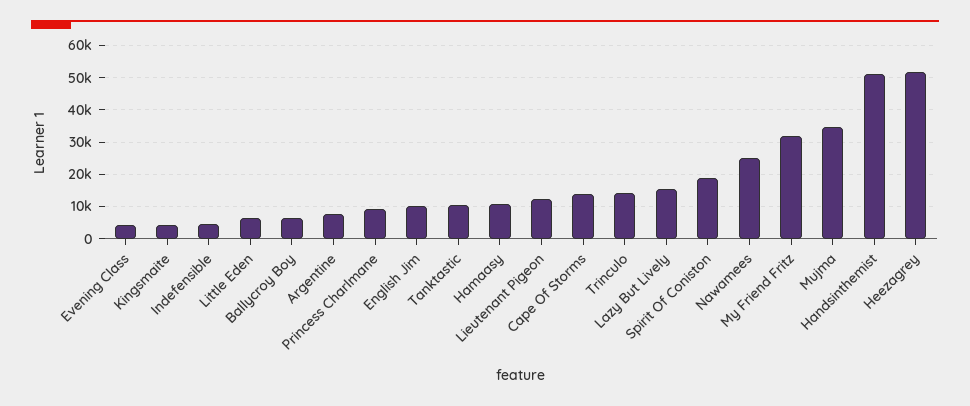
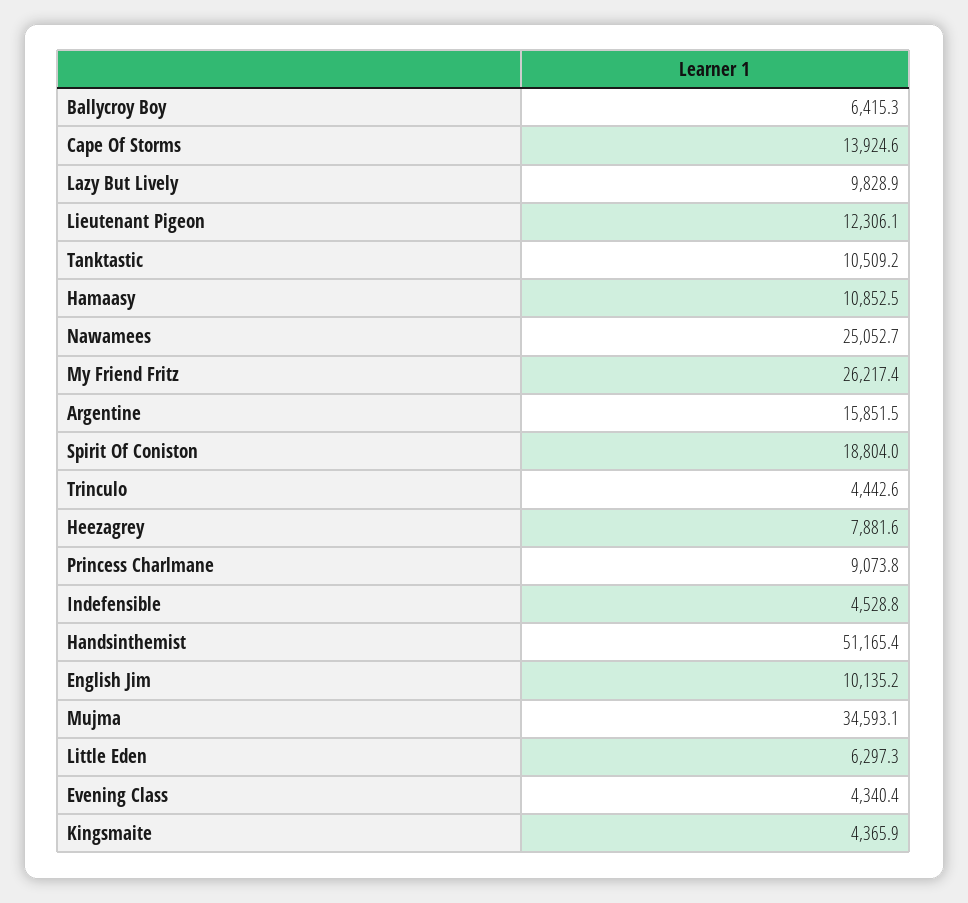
  {
    "Evening Class": 4340.4,
    "Kingsmaite": 4365.9,
    "Indefensible": 4528.8,
    "Little Eden": 6297.3,
    "Ballycroy Boy": 6415.3,
-   "Argentine": 8000,
+   "Argentine": 15851.5,
    "Princess Charlmane": 9073.8,
    "English Jim": 10135.2,
    "Tanktastic": 10509.2,
    "Hamaasy": 10852.5,
    "Lieutenant Pigeon": 12306.1,
    "Cape Of Storms": 13924.6,
-   "Trinculo": 14000,
+   "Trinculo": 4442.6,
-   "Lazy But Lively": 16000,
+   "Lazy But Lively": 9828.9,
    "Spirit Of Coniston": 18804,
    "Nawamees": 25052.7,
-   "My Friend Fritz": 32000,
+   "My Friend Fritz": 26217.4,
    "Mujma": 34593.1,
    "Handsinthemist": 51165.4,
-   "Heezagrey": 52000
+   "Heezagrey": 7881.6
  }

